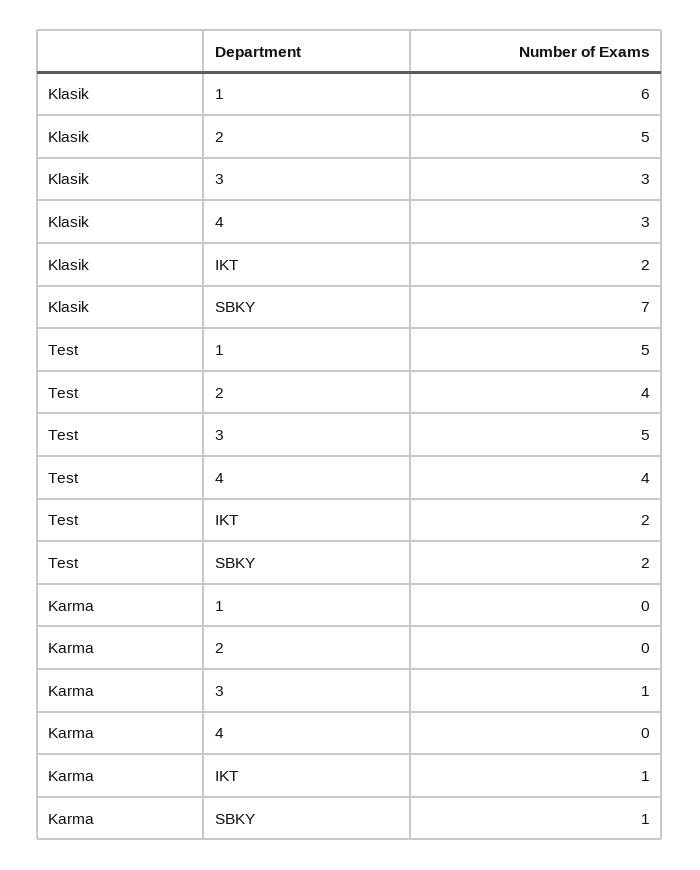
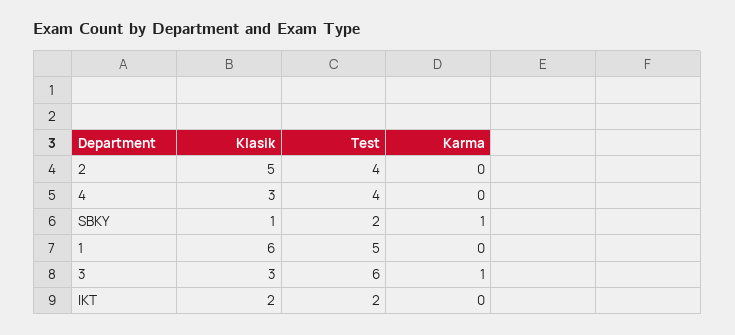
  {
    "Klasik": {
      "1": 6,
      "2": 5,
      "3": 3,
      "4": 3,
      "IKT": 2,
-     "SBKY": 7
+     "SBKY": 1
    },
    "Test": {
      "1": 5,
      "2": 4,
-     "3": 5,
+     "3": 6,
      "4": 4,
      "IKT": 2,
      "SBKY": 2
    },
    "Karma": {
      "1": 0,
      "2": 0,
      "3": 1,
      "4": 0,
-     "IKT": 1,
+     "IKT": 0,
      "SBKY": 1
    }
  }

